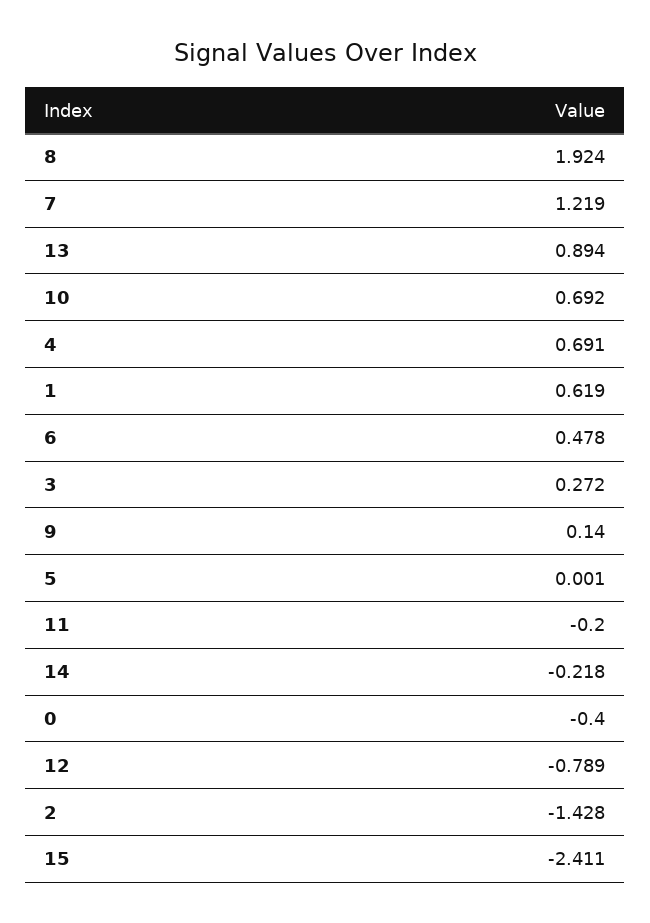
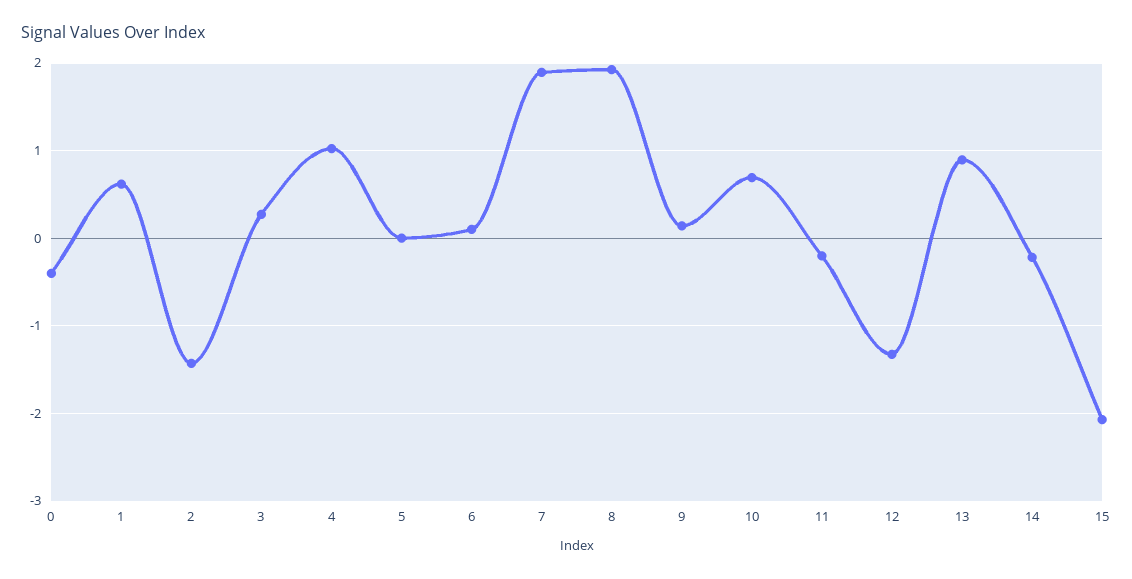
  {
    "8": 1.924,
-   "7": 1.219,
+   "7": 1.9,
    "13": 0.894,
    "10": 0.692,
-   "4": 0.691,
+   "4": 1,
    "1": 0.619,
-   "6": 0.478,
+   "6": 0.1,
    "3": 0.272,
    "9": 0.14,
    "5": 0.001,
    "11": -0.2,
    "14": -0.218,
    "0": -0.4,
-   "12": -0.789,
+   "12": -1.3,
    "2": -1.428,
-   "15": -2.411
+   "15": -2.1
  }

